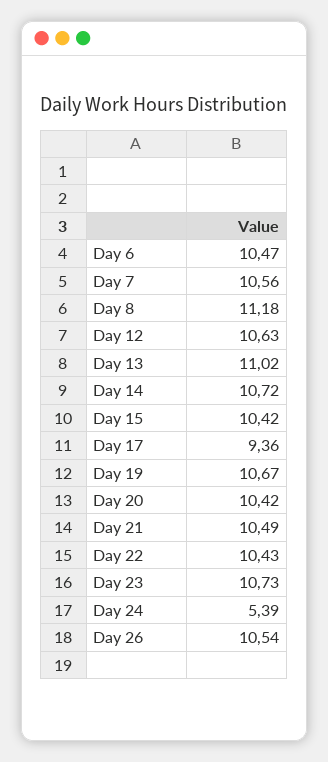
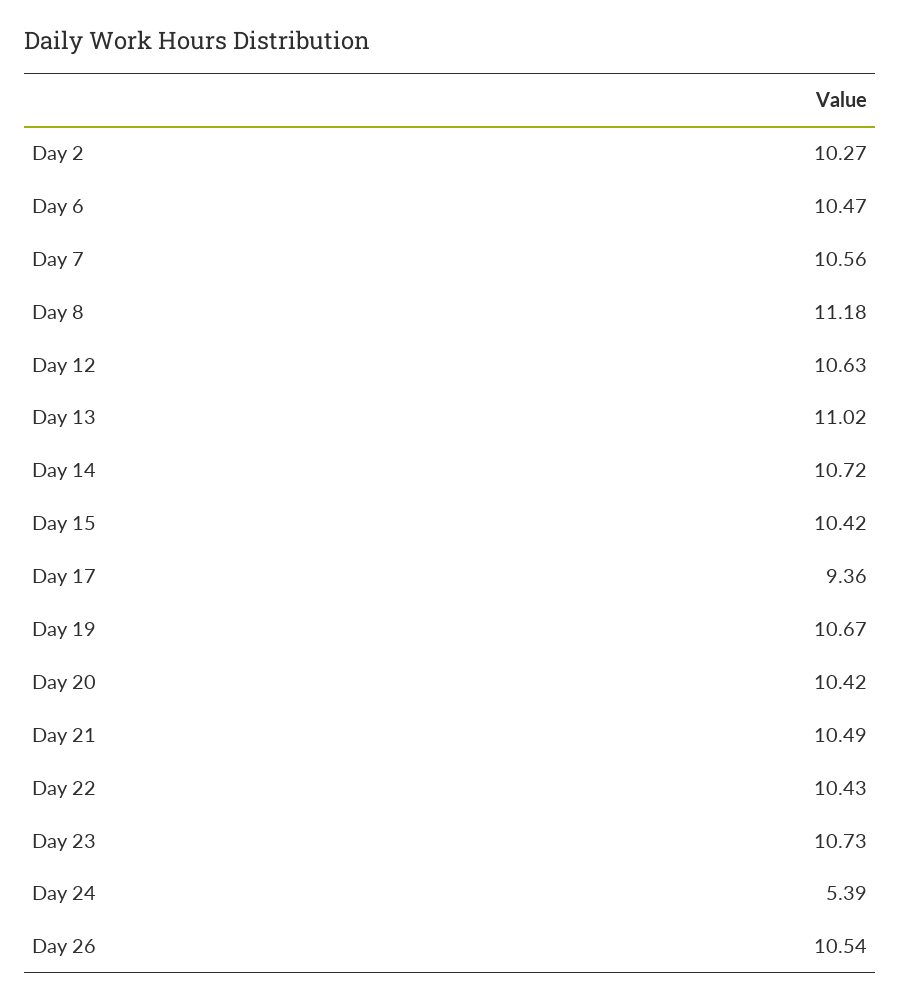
  {
    "Day 6": 10.47,
    "Day 7": 10.56,
    "Day 8": 11.18,
    "Day 12": 10.63,
    "Day 13": 11.02,
    "Day 14": 10.72,
    "Day 15": 10.42,
    "Day 17": 9.36,
    "Day 19": 10.67,
    "Day 20": 10.42,
    "Day 21": 10.49,
    "Day 22": 10.43,
    "Day 23": 10.73,
    "Day 24": 5.39,
-   "Day 26": 10.54
+   "Day 26": 10.54,
+   "Day 2": 10.27
  }

